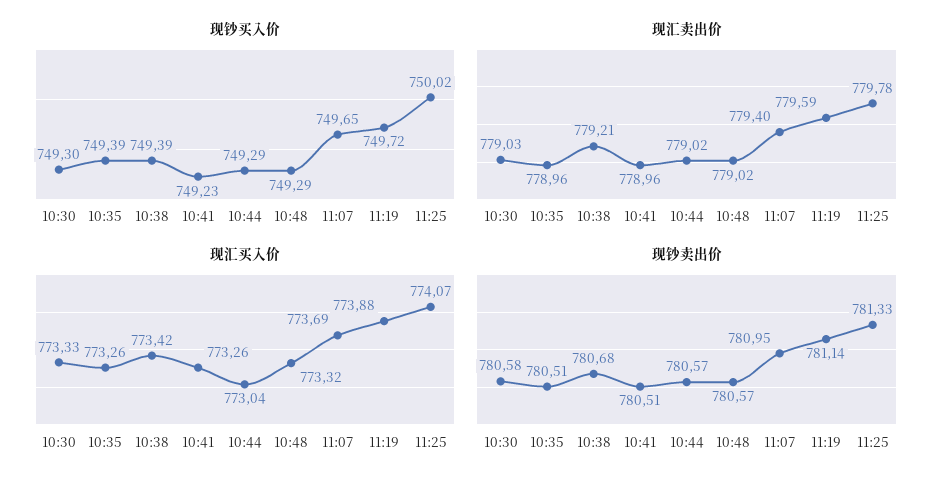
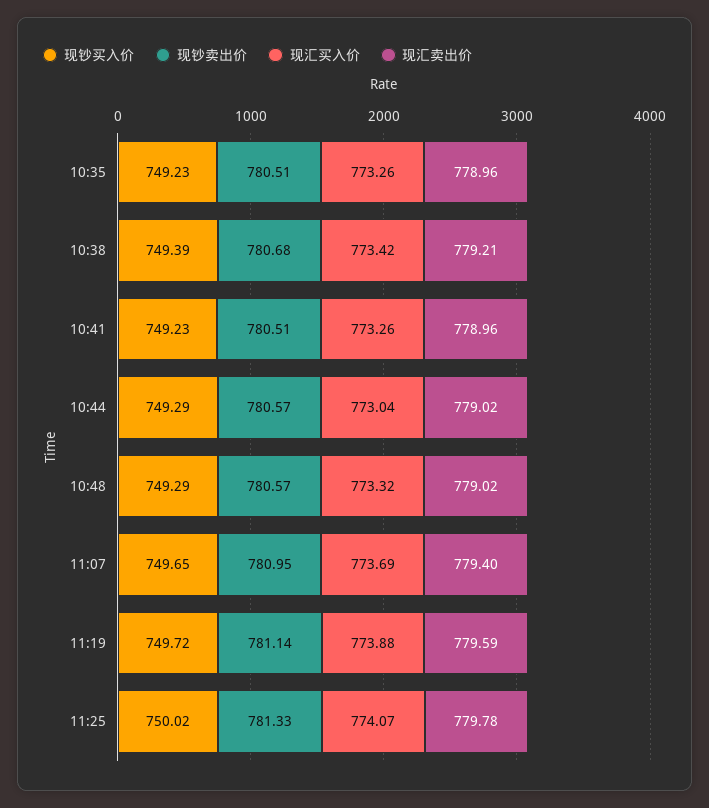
  {
    "现钞买入价": {
-     "10:30": 749.3,
-     "10:35": 749.39,
+     "10:35": 749.23,
      "10:38": 749.39,
      "10:41": 749.23,
      "10:44": 749.29,
      "10:48": 749.29,
      "11:07": 749.65,
      "11:19": 749.72,
      "11:25": 750.02
    },
    "现汇卖出价": {
-     "10:30": 779.03,
      "10:35": 778.96,
      "10:38": 779.21,
      "10:41": 778.96,
      "10:44": 779.02,
      "10:48": 779.02,
      "11:07": 779.4,
      "11:19": 779.59,
      "11:25": 779.78
    },
    "现汇买入价": {
-     "10:30": 773.33,
      "10:35": 773.26,
      "10:38": 773.42,
      "10:41": 773.26,
      "10:44": 773.04,
      "10:48": 773.32,
      "11:07": 773.69,
      "11:19": 773.88,
      "11:25": 774.07
    },
    "现钞卖出价": {
-     "10:30": 780.58,
      "10:35": 780.51,
      "10:38": 780.68,
      "10:41": 780.51,
      "10:44": 780.57,
      "10:48": 780.57,
      "11:07": 780.95,
      "11:19": 781.14,
      "11:25": 781.33
    }
  }

